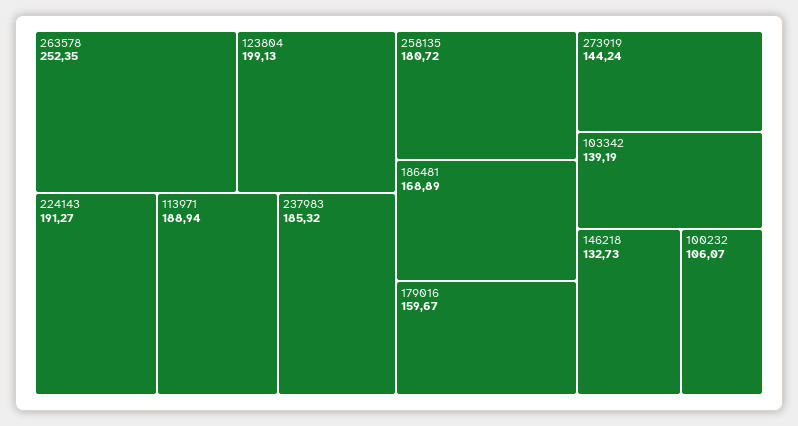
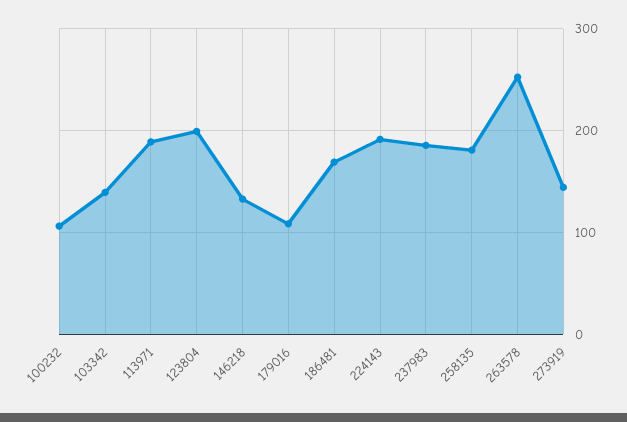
  {
    "263578": 252.35,
    "123804": 199.13,
    "224143": 191.27,
    "113971": 188.94,
    "237983": 185.32,
    "258135": 180.72,
    "186481": 168.89,
-   "179016": 159.67,
+   "179016": 110,
    "273919": 144.24,
    "103342": 139.19,
    "146218": 132.73,
    "100232": 106.07
  }

